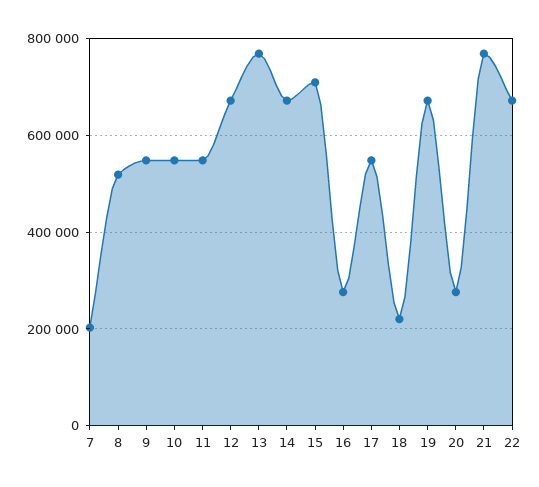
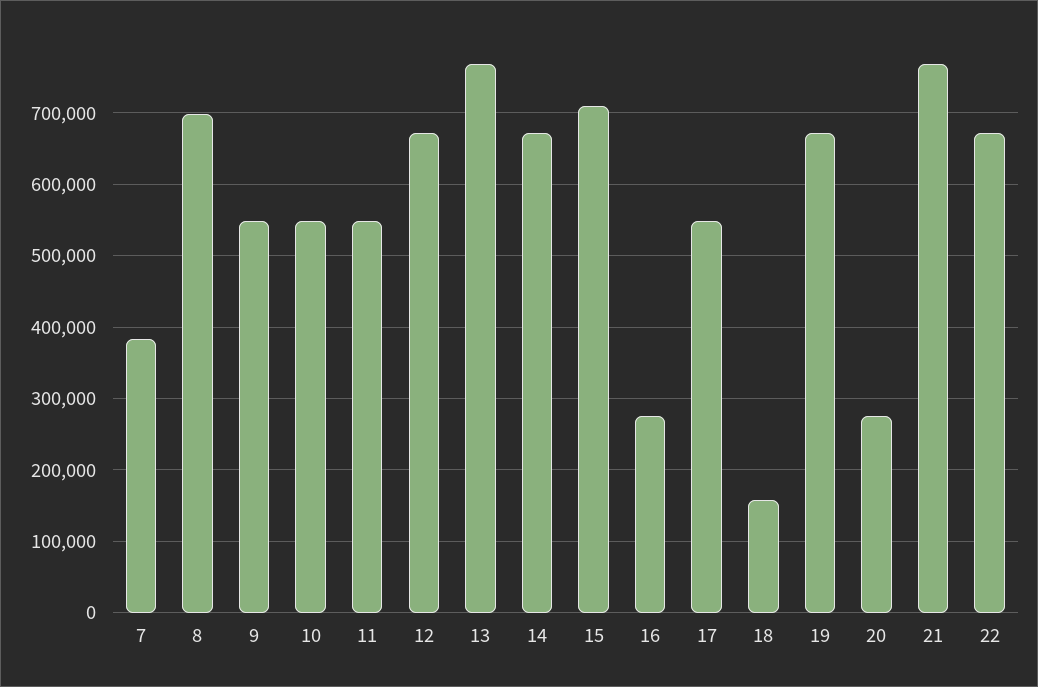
  {
-   "7": 200000,
+   "7": 380000,
-   "8": 520000,
+   "8": 700000,
    "9": 550000,
    "10": 550000,
    "11": 550000,
    "12": 670000,
    "13": 770000,
    "14": 670000,
    "15": 710000,
    "16": 280000,
    "17": 550000,
-   "18": 220000,
+   "18": 160000,
    "19": 670000,
    "20": 280000,
    "21": 770000,
    "22": 670000
  }

